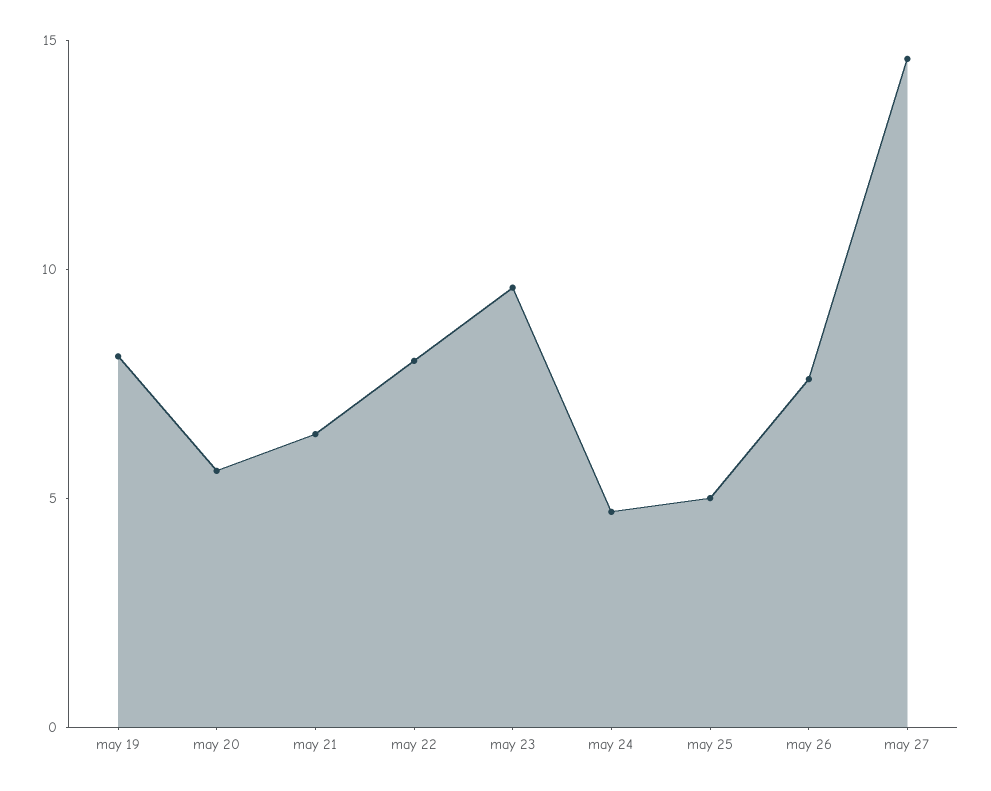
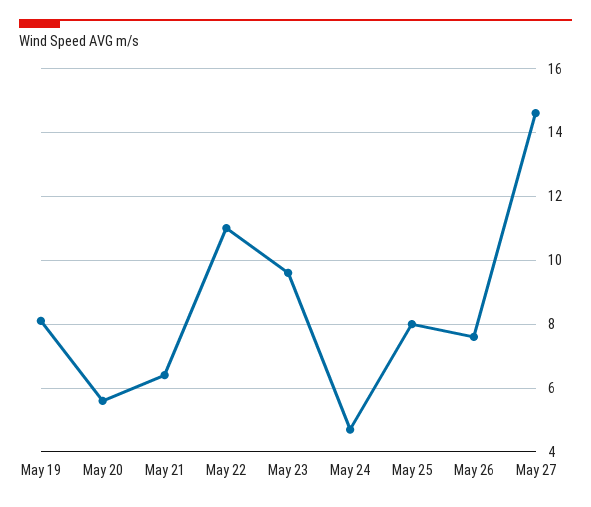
  {
    "may 19": 8,
    "may 20": 5.5,
    "may 21": 6.5,
-   "may 22": 8,
+   "may 22": 11,
    "may 23": 9.5,
    "may 24": 4.5,
-   "may 25": 5,
+   "may 25": 8,
    "may 26": 7.5,
    "may 27": 14.5
  }

